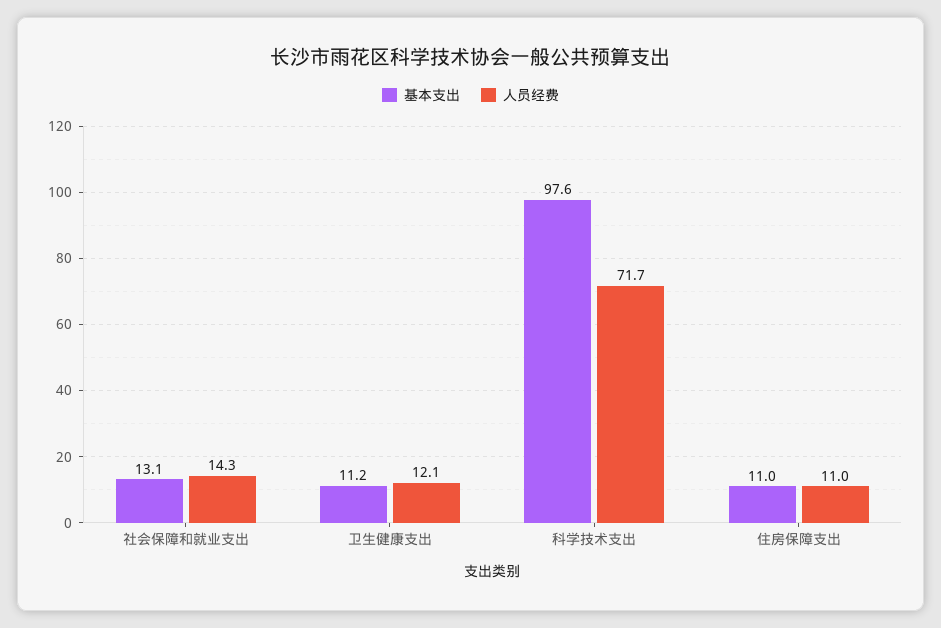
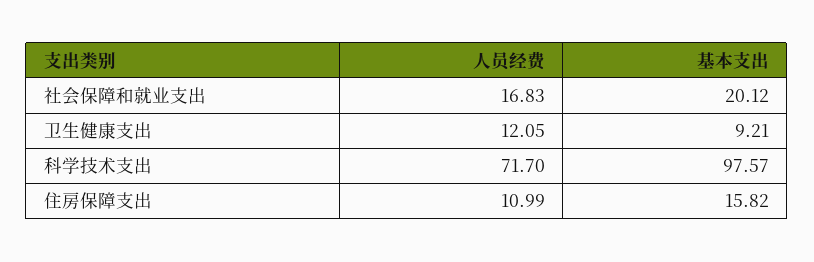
  {
    "基本支出": {
-     "社会保障和就业支出": 13.1,
+     "社会保障和就业支出": 20.12,
-     "卫生健康支出": 11.2,
+     "卫生健康支出": 9.21,
      "科学技术支出": 97.57,
-     "住房保障支出": 11
+     "住房保障支出": 15.82
    },
    "人员经费": {
-     "社会保障和就业支出": 14.3,
+     "社会保障和就业支出": 16.83,
      "卫生健康支出": 12.05,
      "科学技术支出": 71.7,
      "住房保障支出": 10.99
    }
  }

